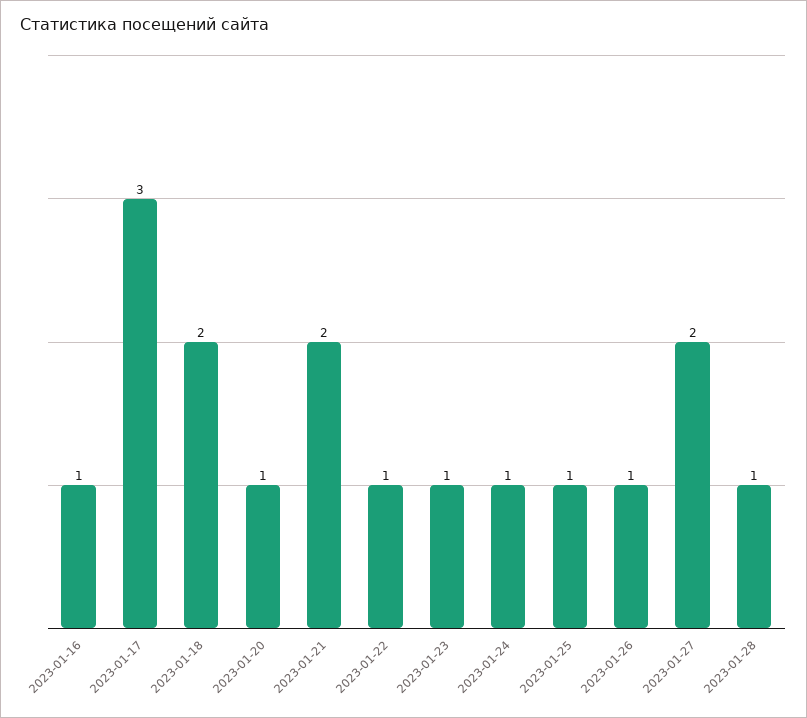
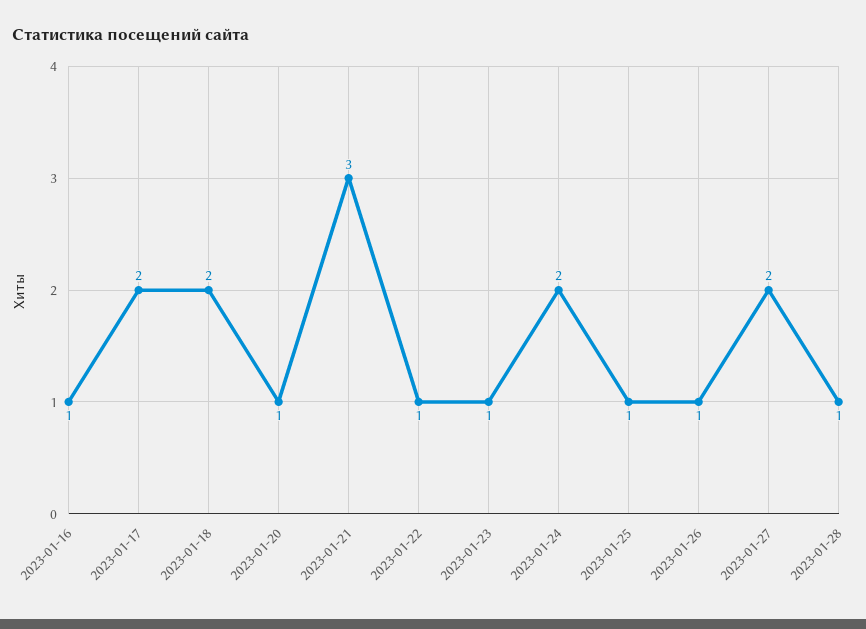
  {
    "2023-01-16": 1,
-   "2023-01-17": 3,
+   "2023-01-17": 2,
    "2023-01-18": 2,
    "2023-01-20": 1,
-   "2023-01-21": 2,
+   "2023-01-21": 3,
    "2023-01-22": 1,
    "2023-01-23": 1,
-   "2023-01-24": 1,
+   "2023-01-24": 2,
    "2023-01-25": 1,
    "2023-01-26": 1,
    "2023-01-27": 2,
    "2023-01-28": 1
  }

